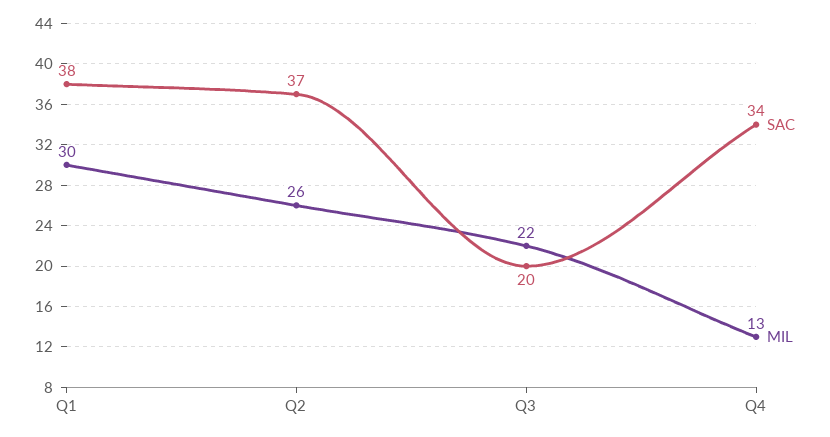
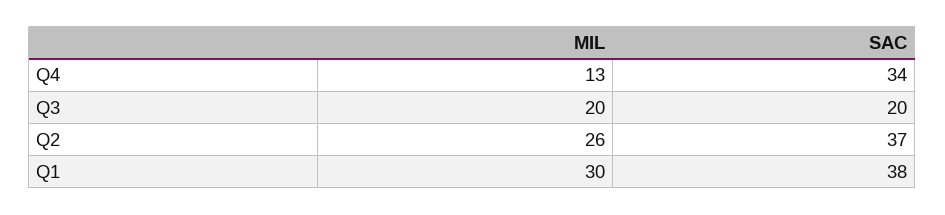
  {
    "SAC": {
      "Q1": 38,
      "Q2": 37,
      "Q3": 20,
      "Q4": 34
    },
    "MIL": {
      "Q1": 30,
      "Q2": 26,
-     "Q3": 22,
+     "Q3": 20,
      "Q4": 13
    }
  }

